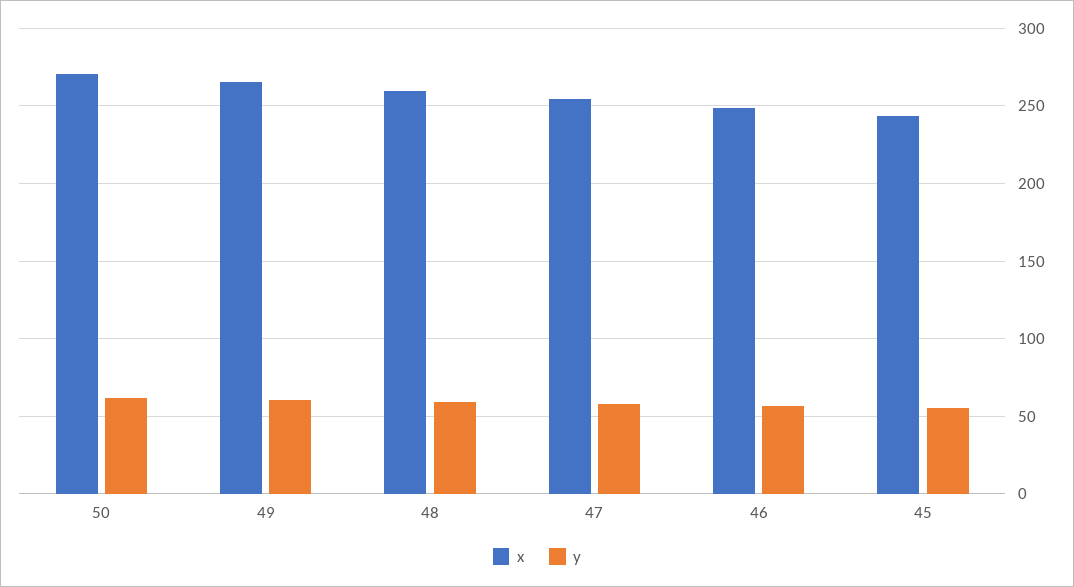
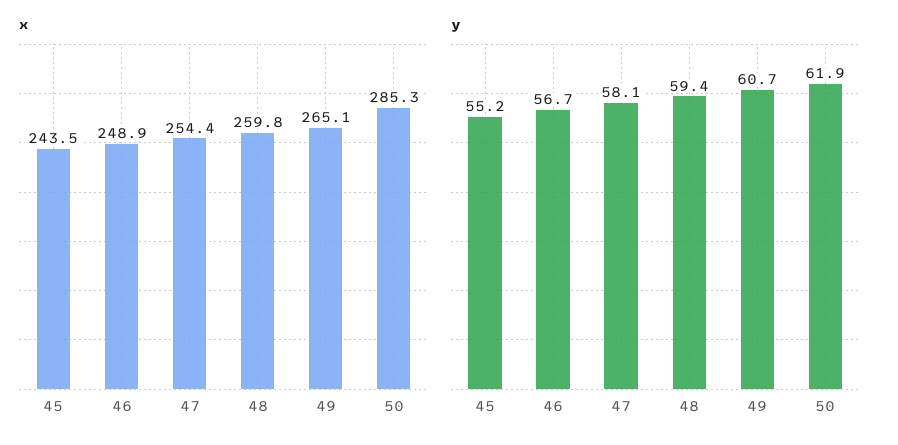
  {
    "x": {
-     "50": 270,
+     "50": 285.3,
      "49": 265.1,
      "48": 259.8,
      "47": 254.4,
      "46": 248.9,
      "45": 243.5
    },
    "y": {
      "50": 61.9,
      "49": 60.7,
      "48": 59.4,
      "47": 58.1,
      "46": 56.7,
      "45": 55.2
    }
  }

